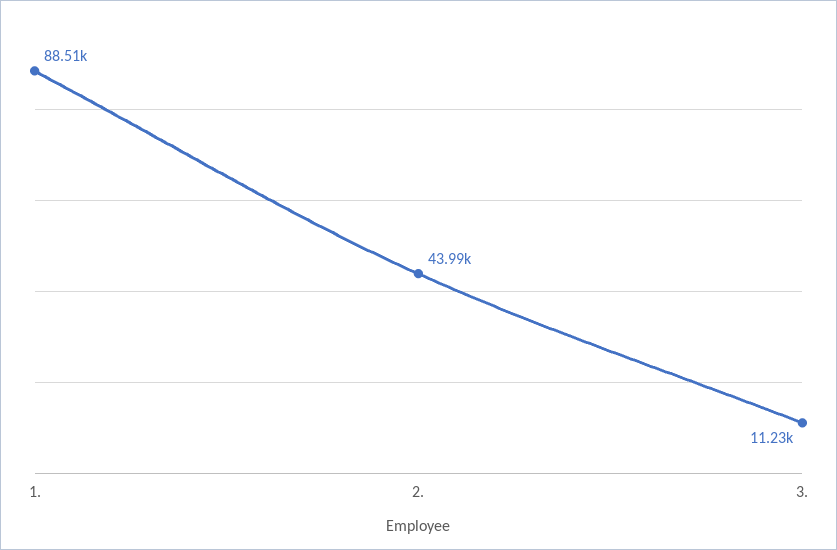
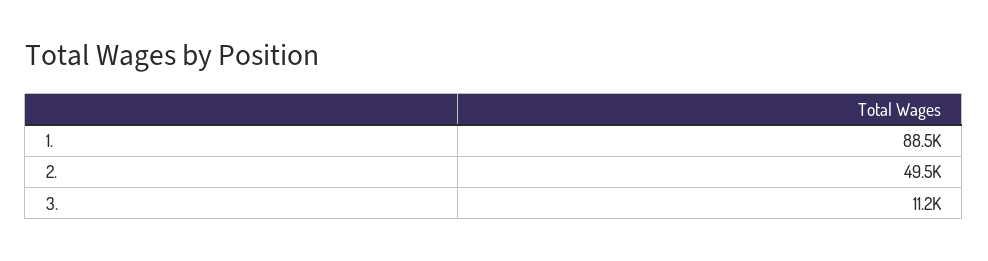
  {
    "1.": 88510,
-   "2.": 43990,
+   "2.": 49500,
    "3.": 11230
  }

